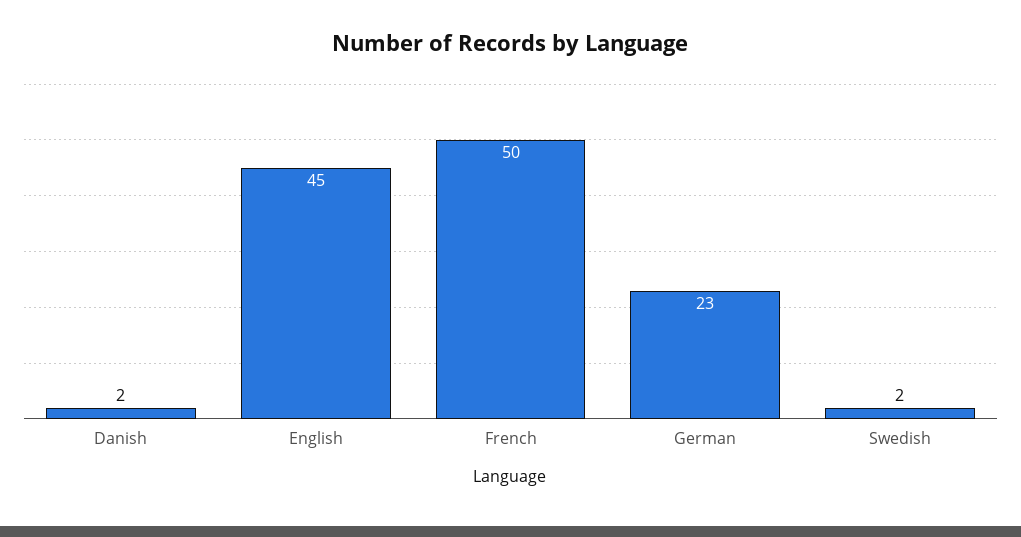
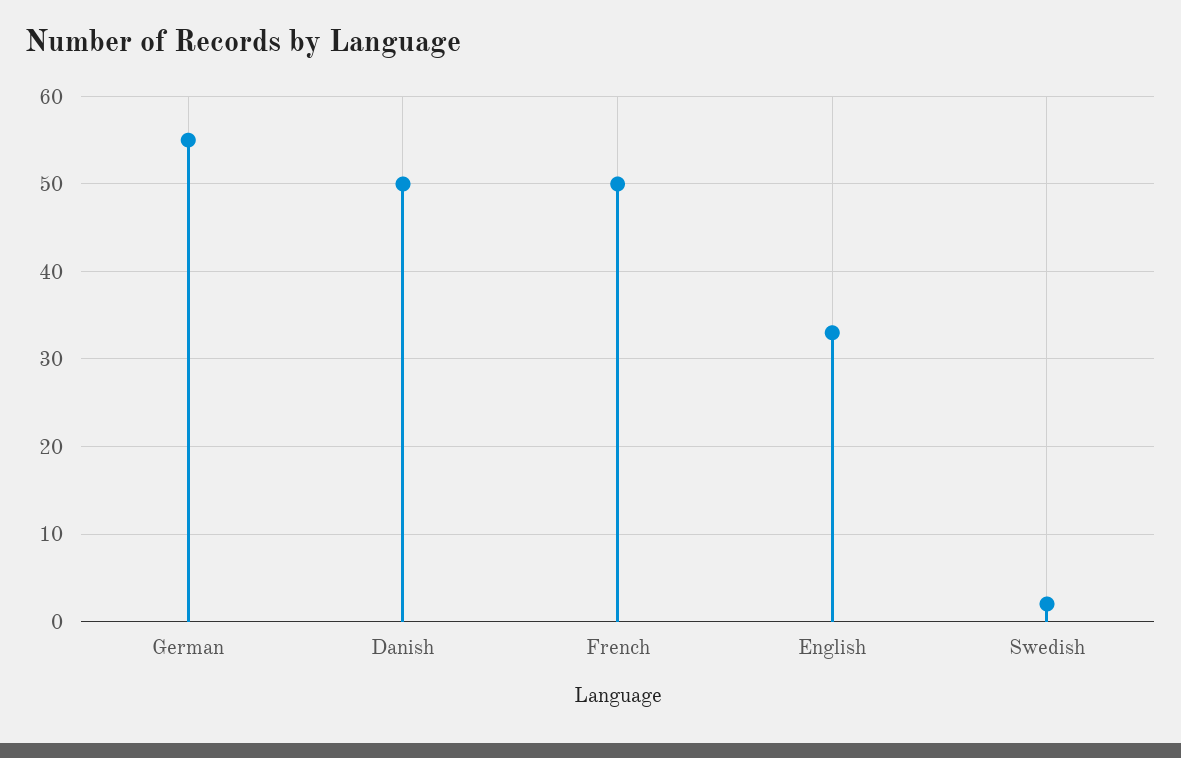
  {
-   "Danish": 2,
+   "Danish": 50,
-   "English": 45,
+   "English": 33,
    "French": 50,
-   "German": 23,
+   "German": 55,
    "Swedish": 2
  }

